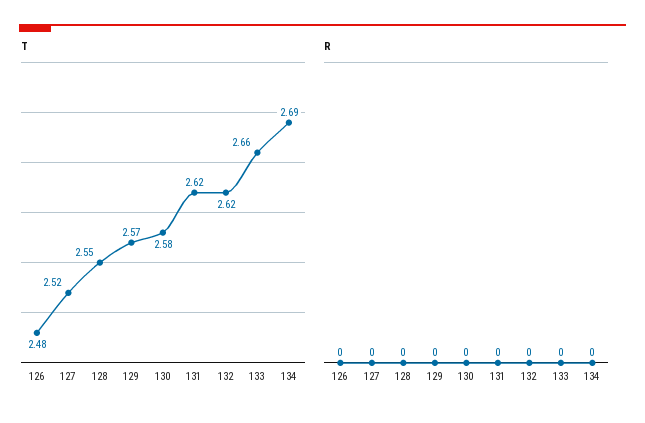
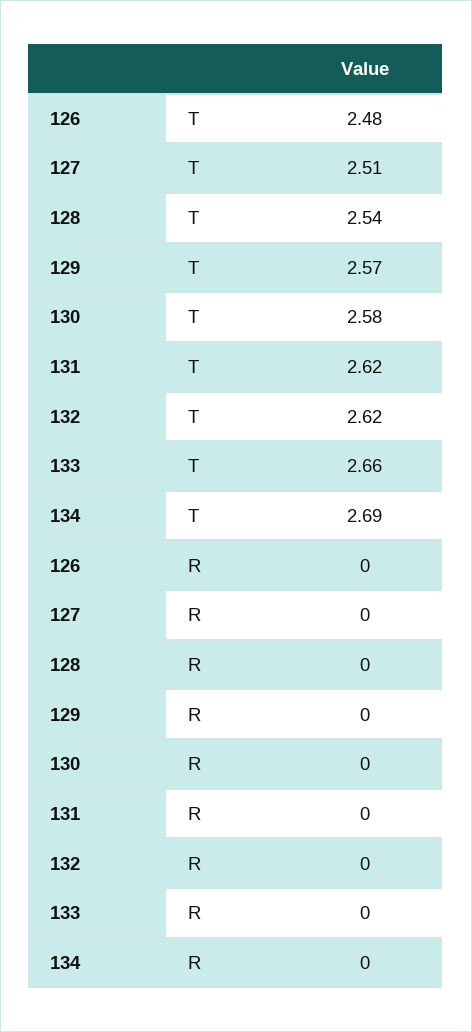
  {
    "T": {
      "126": 2.48,
-     "127": 2.52,
+     "127": 2.51,
-     "128": 2.55,
+     "128": 2.54,
      "129": 2.57,
      "130": 2.58,
      "131": 2.62,
      "132": 2.62,
      "133": 2.66,
      "134": 2.69
    },
    "R": {
      "126": 0,
      "127": 0,
      "128": 0,
      "129": 0,
      "130": 0,
      "131": 0,
      "132": 0,
      "133": 0,
      "134": 0
    }
  }

